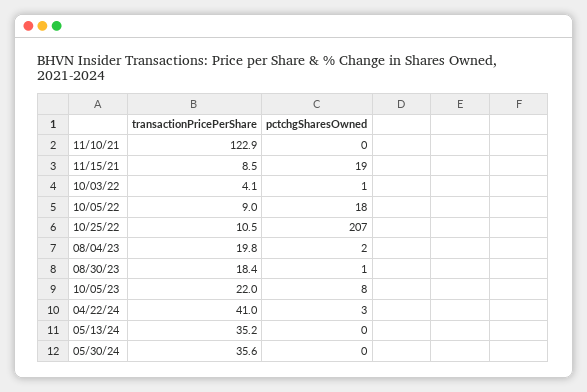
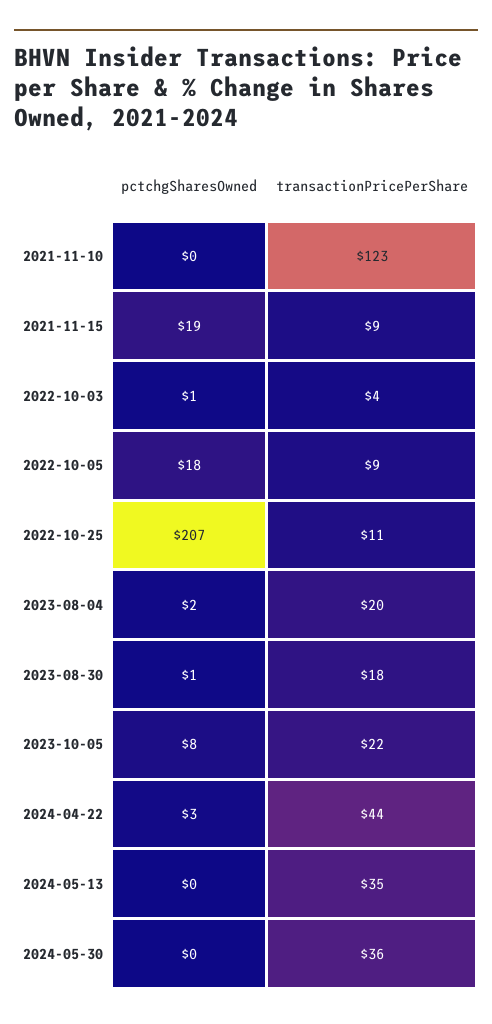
  {
    "transactionPricePerShare": {
      "11/10/21": 122.9,
      "11/15/21": 8.5,
      "10/03/22": 4.1,
      "10/05/22": 9,
      "10/25/22": 10.5,
      "08/04/23": 19.8,
      "08/30/23": 18.4,
      "10/05/23": 22,
-     "04/22/24": 41,
+     "04/22/24": 44,
      "05/13/24": 35.2,
      "05/30/24": 35.6
    },
    "pctchgSharesOwned": {
      "11/10/21": 0,
      "11/15/21": 19,
      "10/03/22": 1,
      "10/05/22": 18,
      "10/25/22": 207,
      "08/04/23": 2,
      "08/30/23": 1,
      "10/05/23": 8,
      "04/22/24": 3,
      "05/13/24": 0,
      "05/30/24": 0
    }
  }

